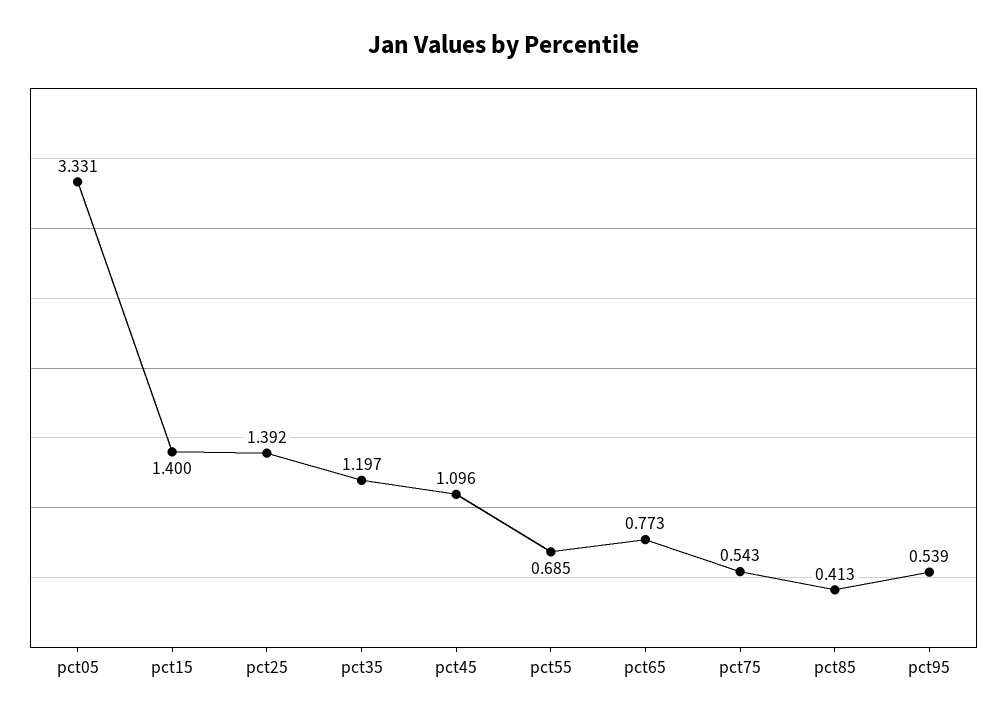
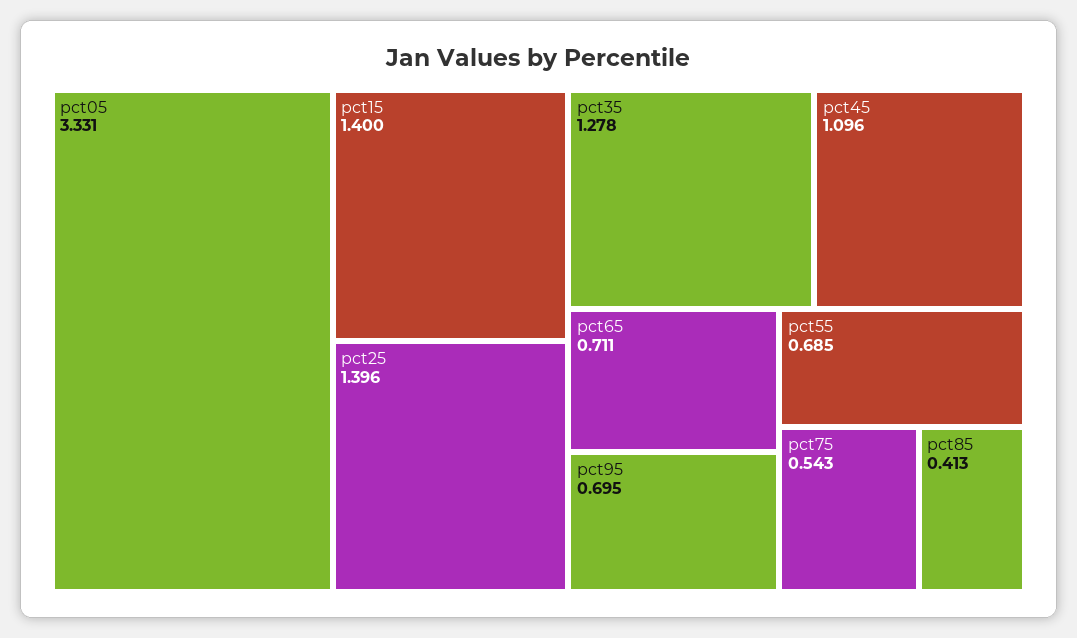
  {
    "pct05": 3.331,
    "pct15": 1.4,
-   "pct25": 1.392,
+   "pct25": 1.396,
-   "pct35": 1.197,
+   "pct35": 1.278,
    "pct45": 1.096,
    "pct55": 0.685,
-   "pct65": 0.773,
+   "pct65": 0.711,
    "pct75": 0.543,
    "pct85": 0.413,
-   "pct95": 0.539
+   "pct95": 0.695
  }

